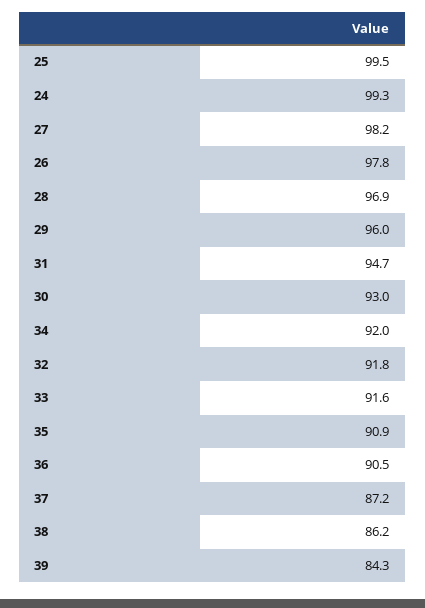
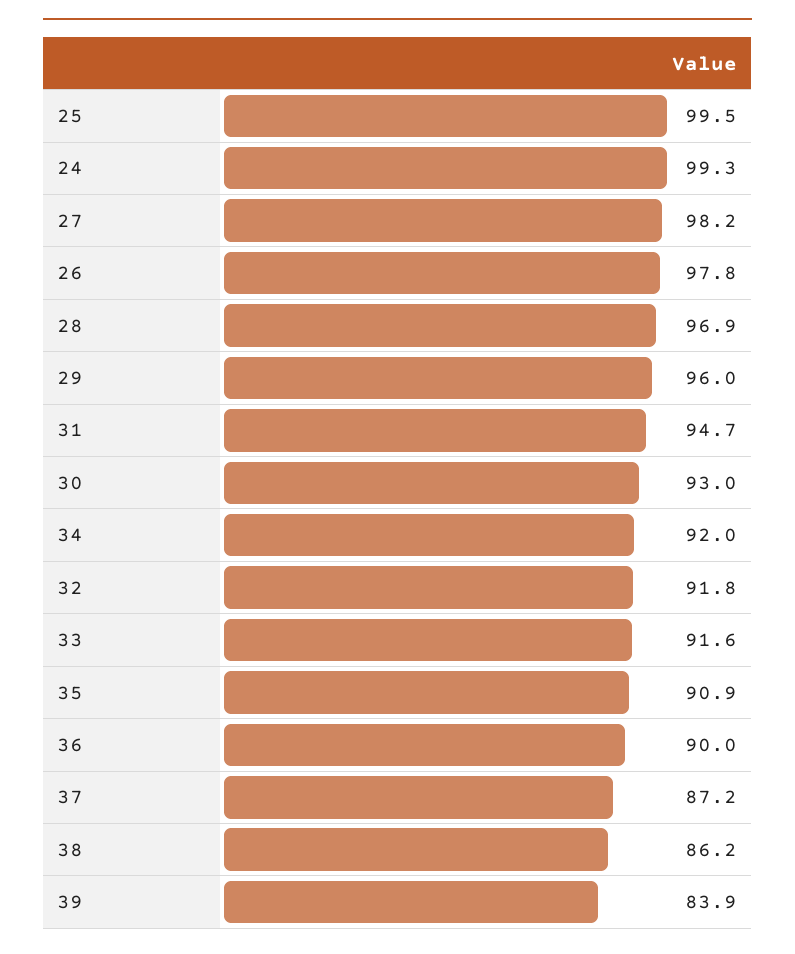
  {
    "25": 99.5,
    "24": 99.3,
    "27": 98.2,
    "26": 97.8,
    "28": 96.9,
    "29": 96,
    "31": 94.7,
    "30": 93,
    "34": 92,
    "32": 91.8,
    "33": 91.6,
    "35": 90.9,
-   "36": 90.5,
+   "36": 90,
    "37": 87.2,
    "38": 86.2,
-   "39": 84.3
+   "39": 83.9
  }

